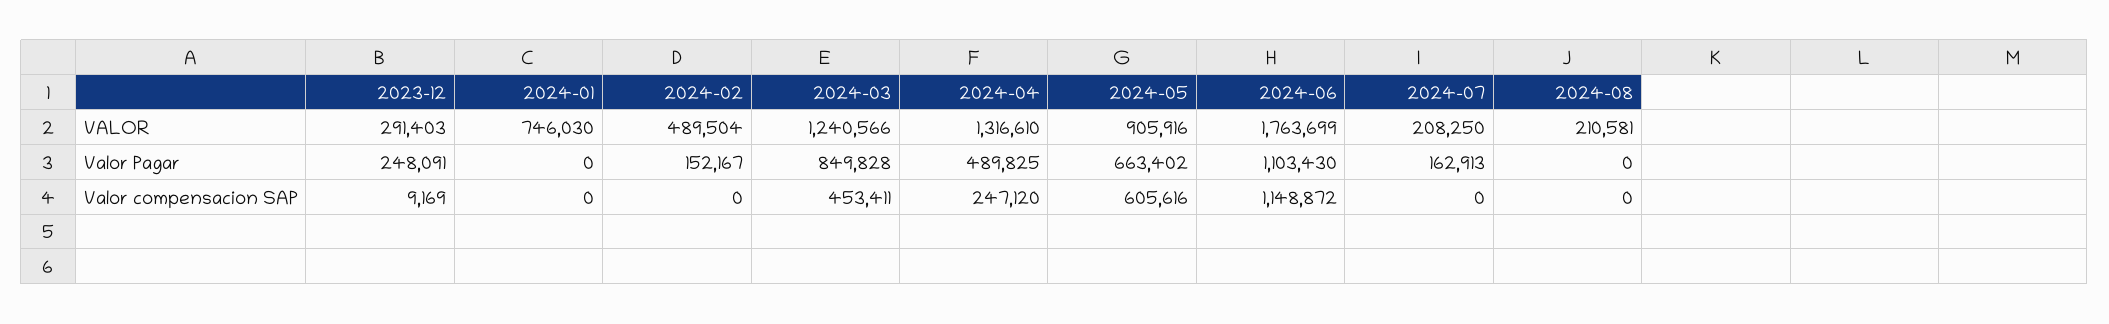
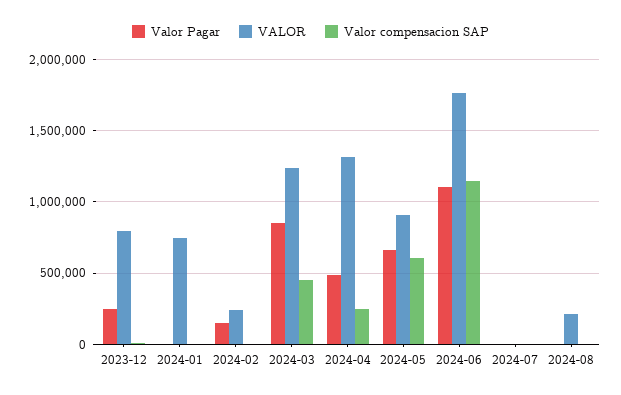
  {
    "VALOR": {
-     "2023-12": 291403,
+     "2023-12": 800000,
      "2024-01": 746030,
-     "2024-02": 489504,
+     "2024-02": 250000,
      "2024-03": 1240566,
      "2024-04": 1316610,
      "2024-05": 905916,
      "2024-06": 1763699,
-     "2024-07": 208250,
+     "2024-07": 0,
      "2024-08": 210581
    },
    "Valor Pagar": {
      "2023-12": 248091,
      "2024-01": 0,
      "2024-02": 152167,
      "2024-03": 849828,
      "2024-04": 489825,
      "2024-05": 663402,
      "2024-06": 1103430,
-     "2024-07": 162913,
+     "2024-07": 0,
      "2024-08": 0
    },
    "Valor compensacion SAP": {
      "2023-12": 9169,
      "2024-01": 0,
      "2024-02": 0,
      "2024-03": 453411,
      "2024-04": 247120,
      "2024-05": 605616,
      "2024-06": 1148872,
      "2024-07": 0,
      "2024-08": 0
    }
  }

